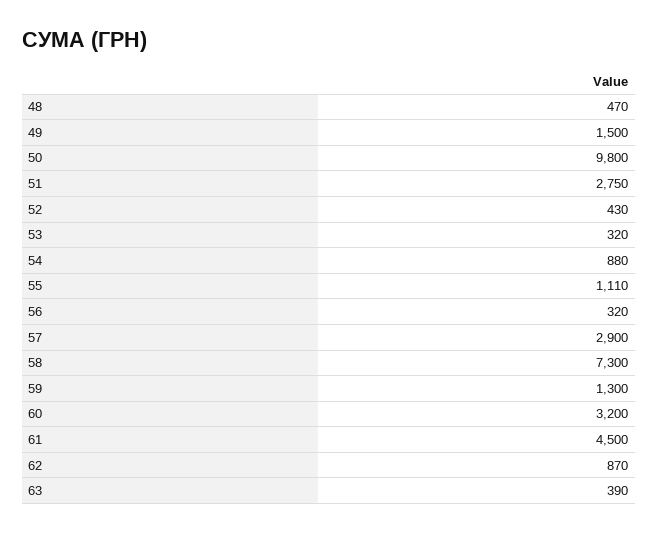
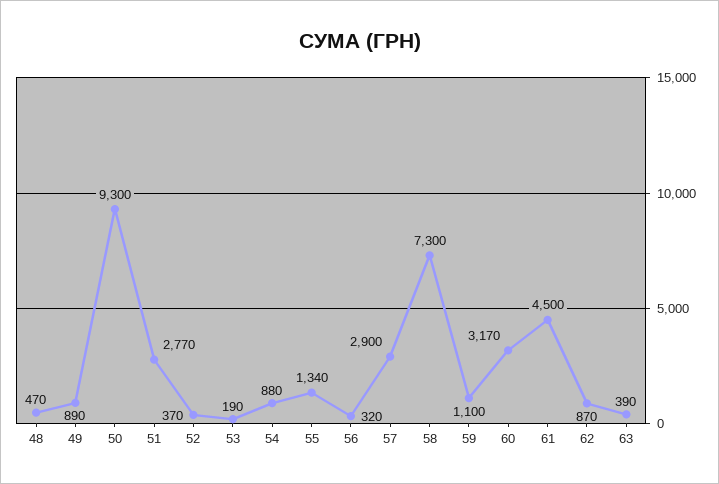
  {
    "48": 470,
-   "49": 1500,
+   "49": 890,
-   "50": 9800,
+   "50": 9300,
-   "51": 2750,
+   "51": 2770,
-   "52": 430,
+   "52": 370,
-   "53": 320,
+   "53": 190,
    "54": 880,
-   "55": 1110,
+   "55": 1340,
    "56": 320,
    "57": 2900,
    "58": 7300,
-   "59": 1300,
+   "59": 1100,
-   "60": 3200,
+   "60": 3170,
    "61": 4500,
    "62": 870,
    "63": 390
  }

